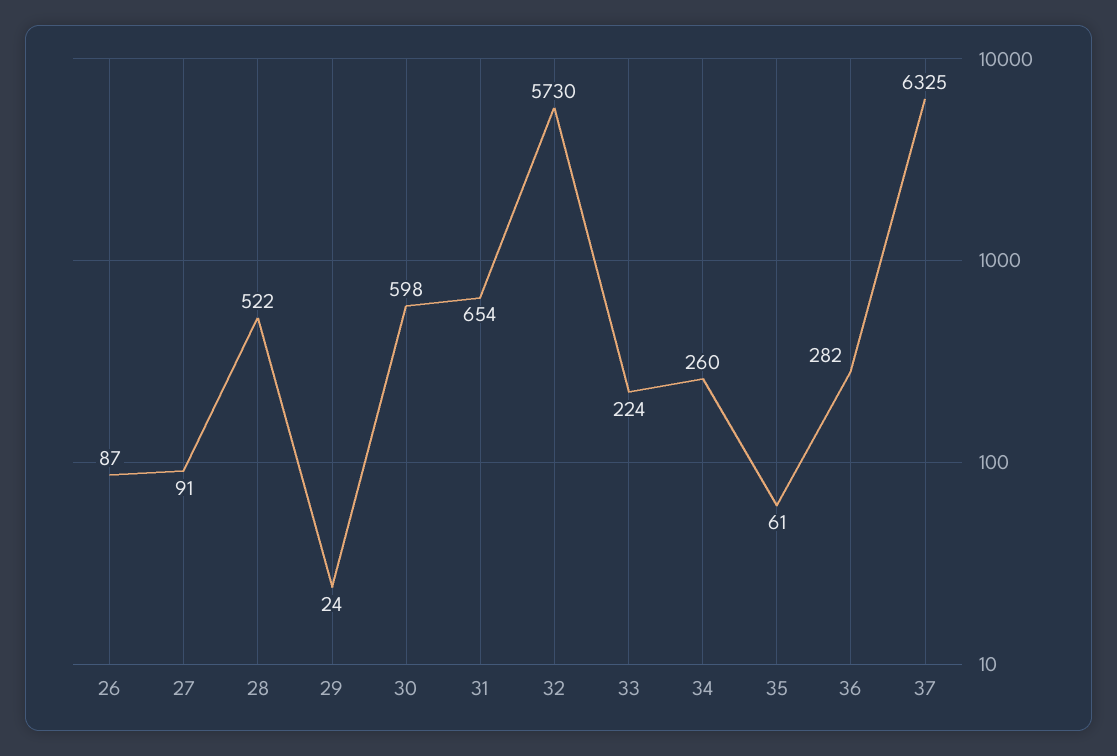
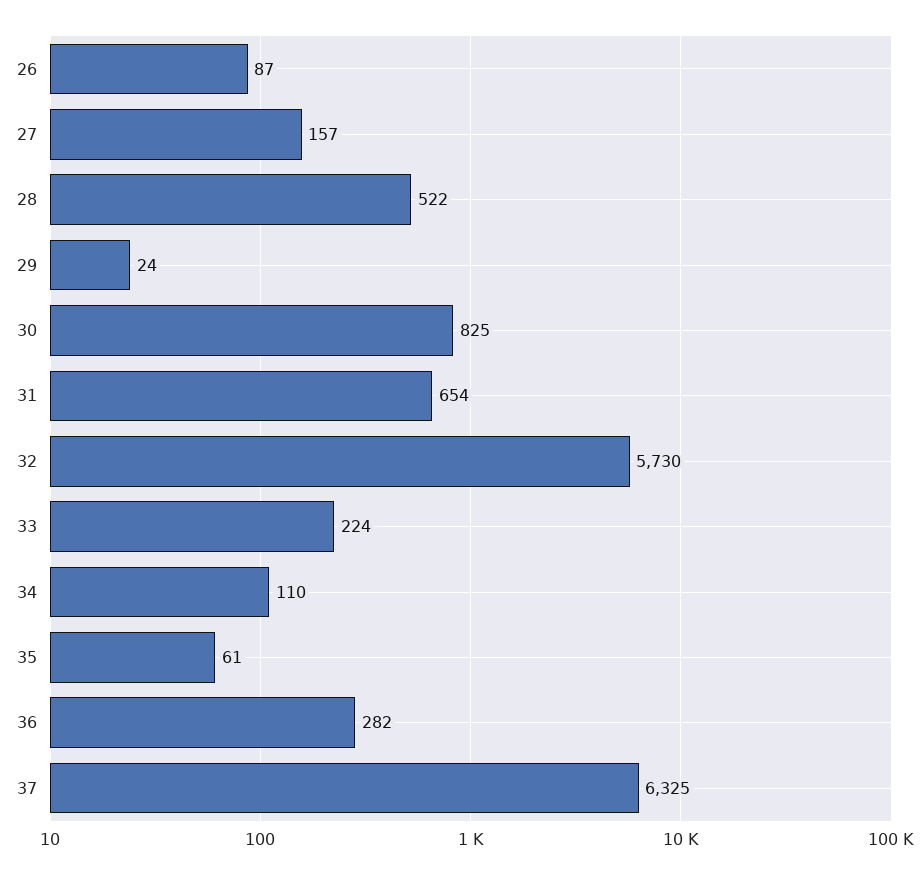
  {
    "26": 87,
-   "27": 91,
+   "27": 157,
    "28": 522,
    "29": 24,
-   "30": 598,
+   "30": 825,
    "31": 654,
    "32": 5730,
    "33": 224,
-   "34": 260,
+   "34": 110,
    "35": 61,
    "36": 282,
    "37": 6325
  }

